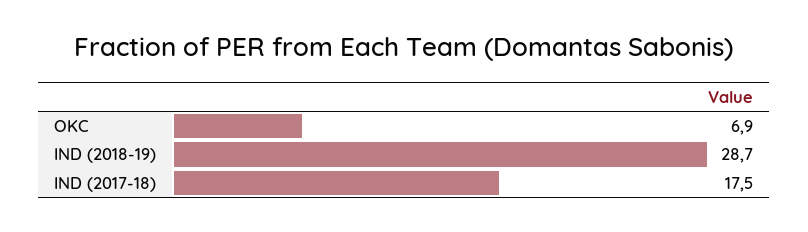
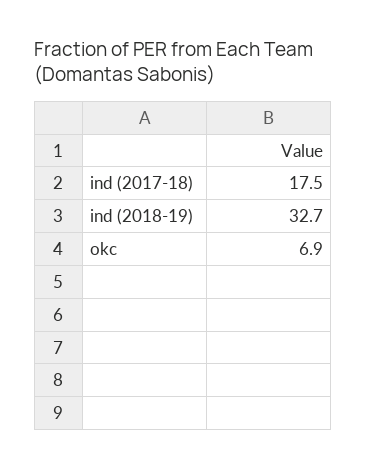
  {
    "OKC": 6.9,
-   "IND (2018-19)": 28.7,
+   "IND (2018-19)": 32.7,
    "IND (2017-18)": 17.5
  }

